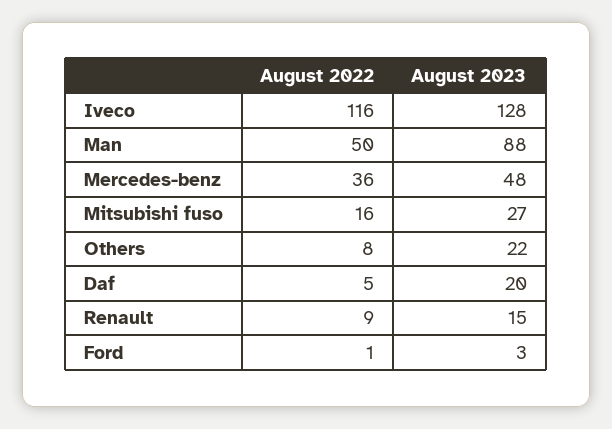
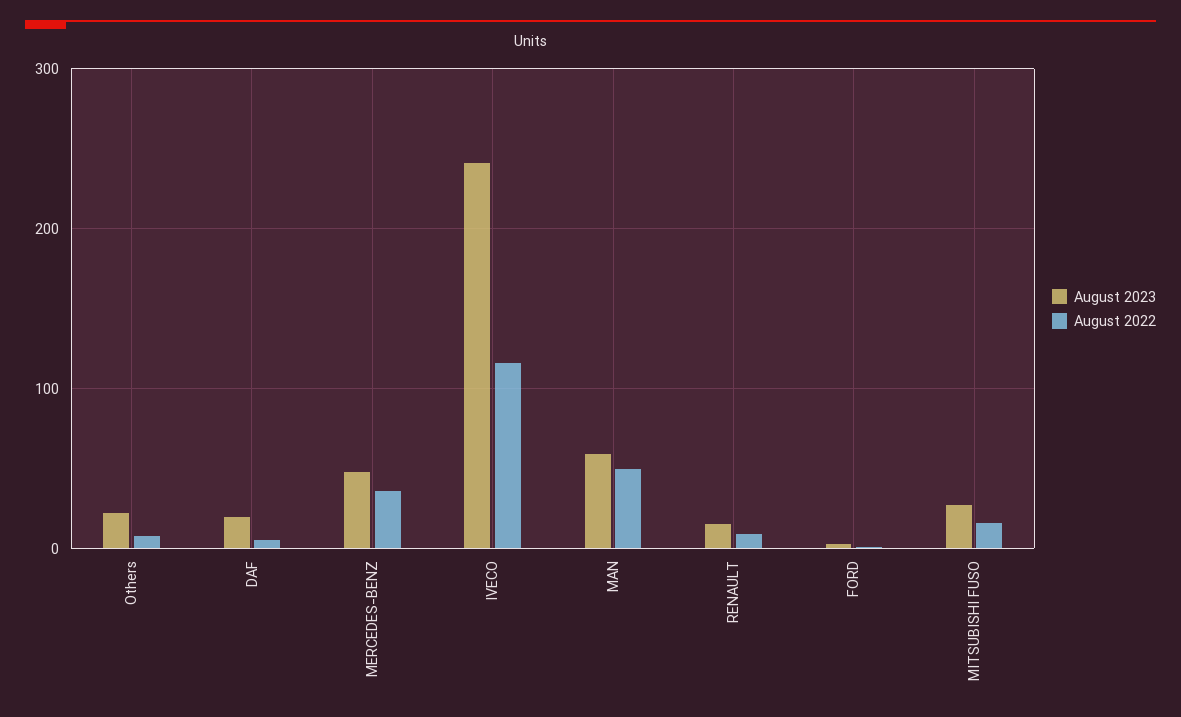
  {
    "August 2022": {
      "Iveco": 116,
      "Man": 50,
      "Mercedes-benz": 36,
      "Mitsubishi fuso": 16,
      "Others": 8,
      "Daf": 5,
      "Renault": 9,
      "Ford": 1
    },
    "August 2023": {
-     "Iveco": 128,
+     "Iveco": 240,
-     "Man": 88,
+     "Man": 60,
      "Mercedes-benz": 48,
      "Mitsubishi fuso": 27,
      "Others": 22,
      "Daf": 20,
      "Renault": 15,
      "Ford": 3
    }
  }

